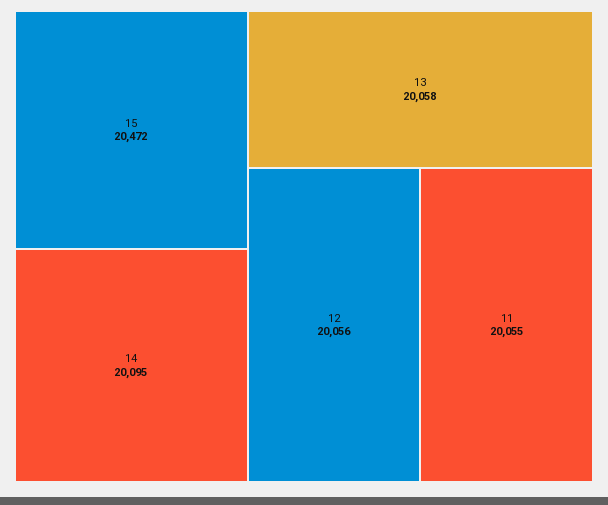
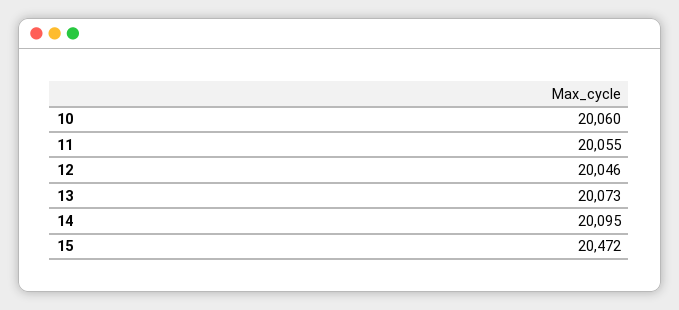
  {
    "15": 20472,
    "14": 20095,
-   "13": 20058,
+   "13": 20073,
-   "12": 20056,
+   "12": 20046,
-   "11": 20055
+   "11": 20055,
+   "10": 20060
  }

